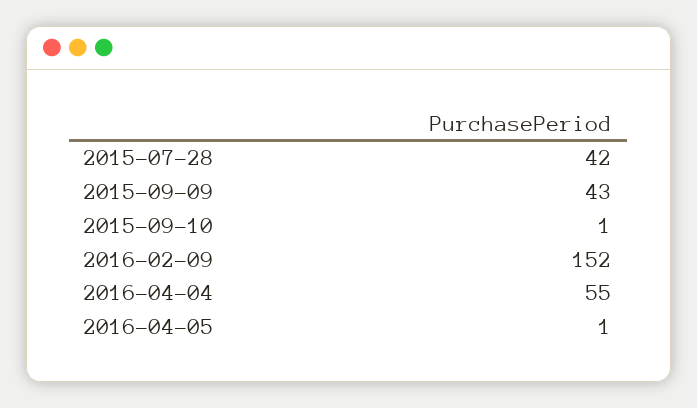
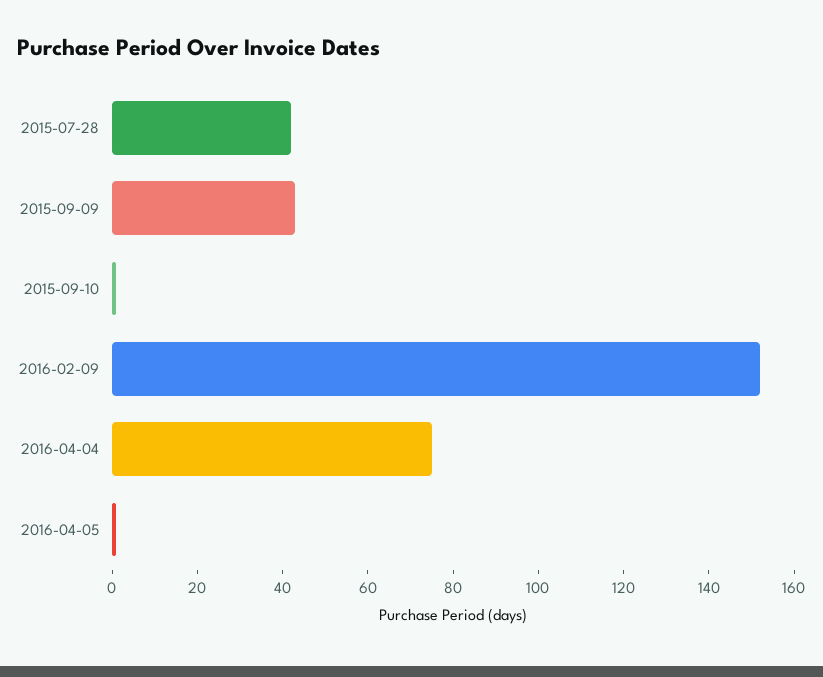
  {
    "2015-07-28": 42,
    "2015-09-09": 43,
    "2015-09-10": 1,
    "2016-02-09": 152,
-   "2016-04-04": 55,
+   "2016-04-04": 75,
    "2016-04-05": 1
  }

